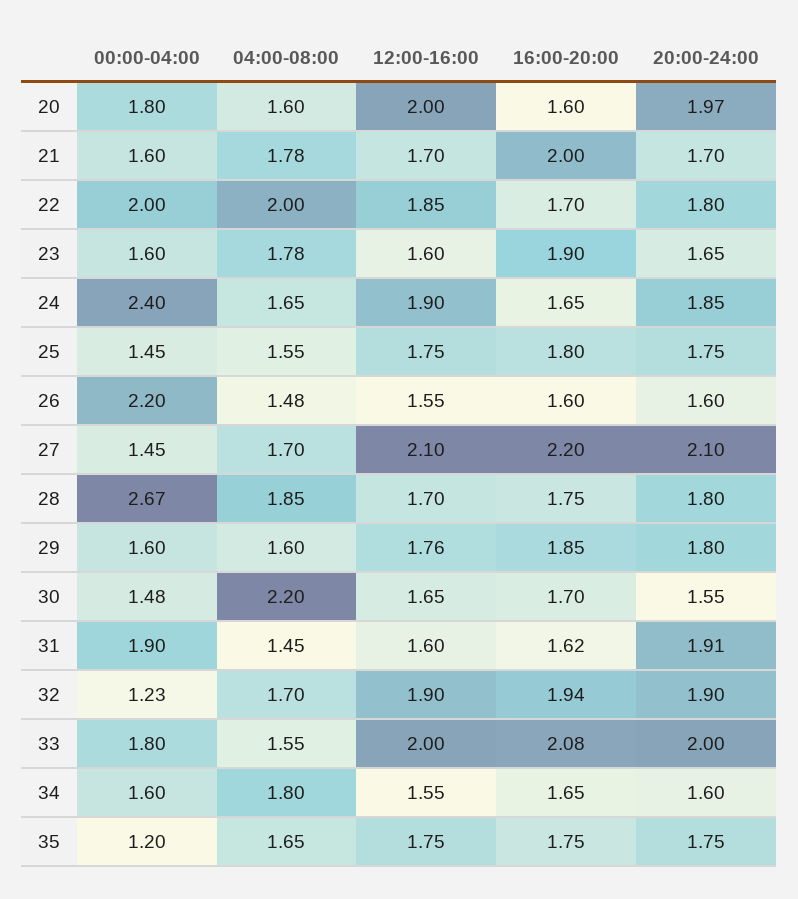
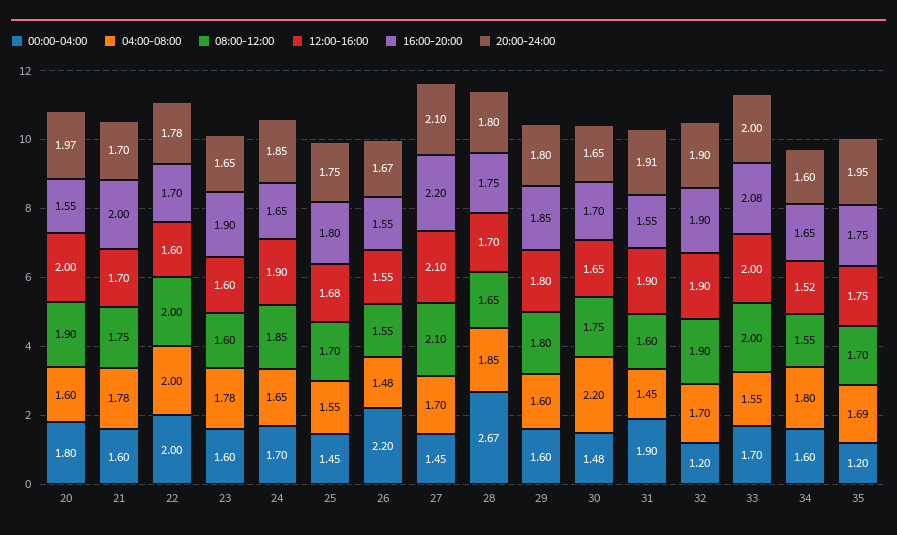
  {
    "00:00-04:00": {
      "20": 1.8,
      "21": 1.6,
      "22": 2,
      "23": 1.6,
-     "24": 2.4,
+     "24": 1.7,
      "25": 1.45,
      "26": 2.2,
      "27": 1.45,
      "28": 2.67,
      "29": 1.6,
      "30": 1.48,
      "31": 1.9,
-     "32": 1.23,
+     "32": 1.2,
-     "33": 1.8,
+     "33": 1.7,
      "34": 1.6,
      "35": 1.2
    },
    "04:00-08:00": {
      "20": 1.6,
      "21": 1.78,
      "22": 2,
      "23": 1.78,
      "24": 1.65,
      "25": 1.55,
      "26": 1.48,
      "27": 1.7,
      "28": 1.85,
      "29": 1.6,
      "30": 2.2,
      "31": 1.45,
      "32": 1.7,
      "33": 1.55,
      "34": 1.8,
-     "35": 1.65
+     "35": 1.69
    },
    "12:00-16:00": {
      "20": 2,
      "21": 1.7,
-     "22": 1.85,
+     "22": 1.6,
      "23": 1.6,
      "24": 1.9,
-     "25": 1.75,
+     "25": 1.68,
      "26": 1.55,
      "27": 2.1,
      "28": 1.7,
-     "29": 1.76,
+     "29": 1.8,
      "30": 1.65,
-     "31": 1.6,
+     "31": 1.9,
      "32": 1.9,
      "33": 2,
-     "34": 1.55,
+     "34": 1.52,
      "35": 1.75
    },
    "16:00-20:00": {
-     "20": 1.6,
+     "20": 1.55,
      "21": 2,
      "22": 1.7,
      "23": 1.9,
      "24": 1.65,
      "25": 1.8,
-     "26": 1.6,
+     "26": 1.55,
      "27": 2.2,
      "28": 1.75,
      "29": 1.85,
      "30": 1.7,
-     "31": 1.62,
+     "31": 1.55,
-     "32": 1.94,
+     "32": 1.9,
      "33": 2.08,
      "34": 1.65,
      "35": 1.75
    },
    "20:00-24:00": {
      "20": 1.97,
      "21": 1.7,
-     "22": 1.8,
+     "22": 1.78,
      "23": 1.65,
      "24": 1.85,
      "25": 1.75,
-     "26": 1.6,
+     "26": 1.67,
      "27": 2.1,
      "28": 1.8,
      "29": 1.8,
-     "30": 1.55,
+     "30": 1.65,
      "31": 1.91,
      "32": 1.9,
      "33": 2,
      "34": 1.6,
-     "35": 1.75
+     "35": 1.95
-   }
+   },
+   "08:00-12:00": {
+     "20": 1.9,
+     "21": 1.75,
+     "22": 2,
+     "23": 1.6,
+     "24": 1.85,
+     "25": 1.7,
+     "26": 1.55,
+     "27": 2.1,
+     "28": 1.65,
+     "29": 1.8,
+     "30": 1.75,
+     "31": 1.6,
+     "32": 1.9,
+     "33": 2,
+     "34": 1.55,
+     "35": 1.7
+   }
  }

